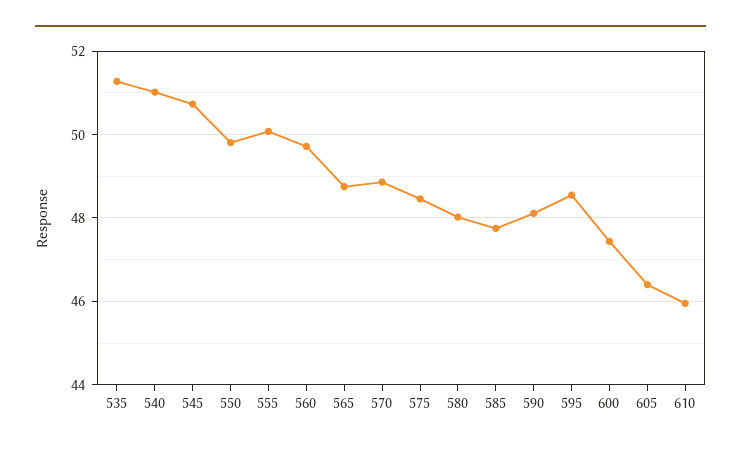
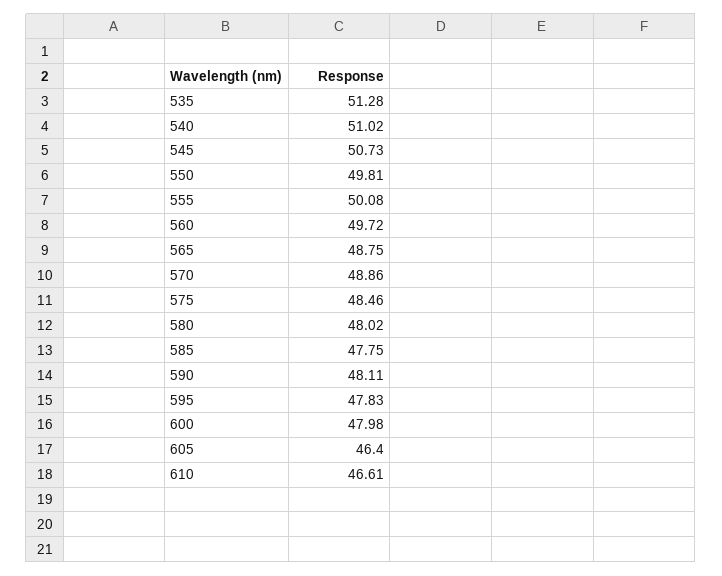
  {
    "535": 51.28,
    "540": 51.02,
    "545": 50.73,
    "550": 49.81,
    "555": 50.08,
    "560": 49.72,
    "565": 48.75,
    "570": 48.86,
    "575": 48.46,
    "580": 48.02,
    "585": 47.75,
    "590": 48.11,
-   "595": 48.6,
+   "595": 47.83,
-   "600": 47.4,
+   "600": 47.98,
    "605": 46.4,
-   "610": 46
+   "610": 46.61
  }

